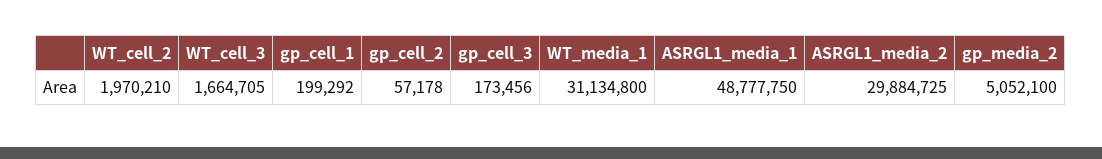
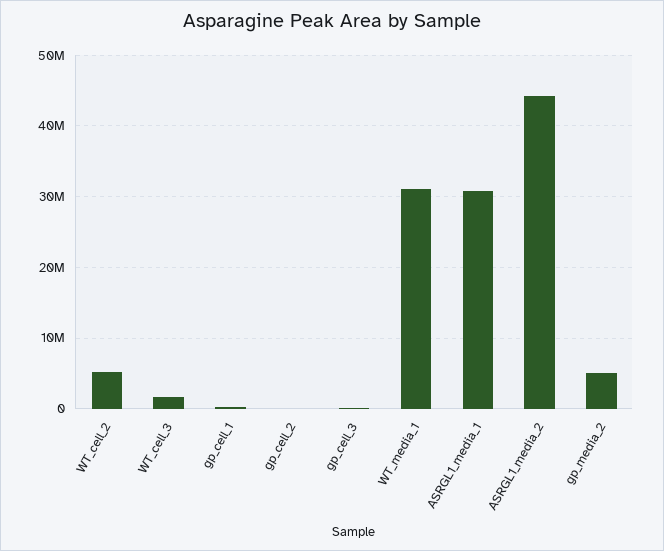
  {
-   "WT_cell_2": 1970210,
+   "WT_cell_2": 5000000,
    "WT_cell_3": 1664705,
    "gp_cell_1": 199292,
    "gp_cell_2": 57178,
    "gp_cell_3": 173456,
    "WT_media_1": 31134800,
-   "ASRGL1_media_1": 48777750,
+   "ASRGL1_media_1": 31000000,
-   "ASRGL1_media_2": 29884725,
+   "ASRGL1_media_2": 44000000,
    "gp_media_2": 5052100
  }

